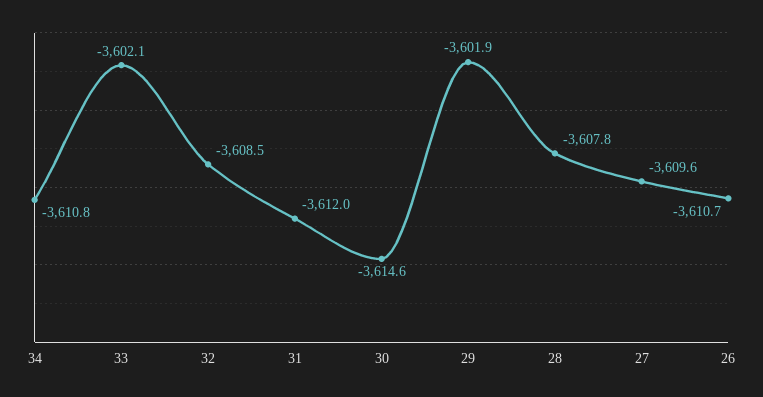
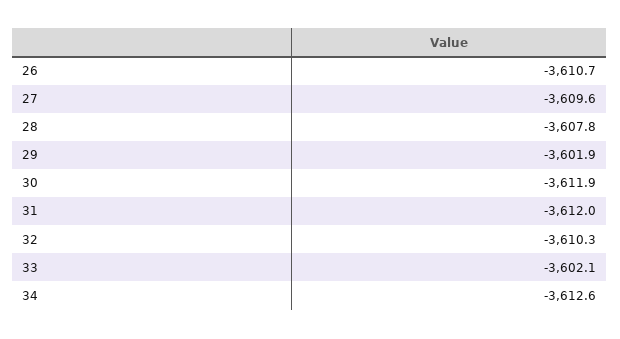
  {
-   "34": -3610.8,
+   "34": -3612.6,
    "33": -3602.1,
-   "32": -3608.5,
+   "32": -3610.3,
    "31": -3612,
-   "30": -3614.6,
+   "30": -3611.9,
    "29": -3601.9,
    "28": -3607.8,
    "27": -3609.6,
    "26": -3610.7
  }

